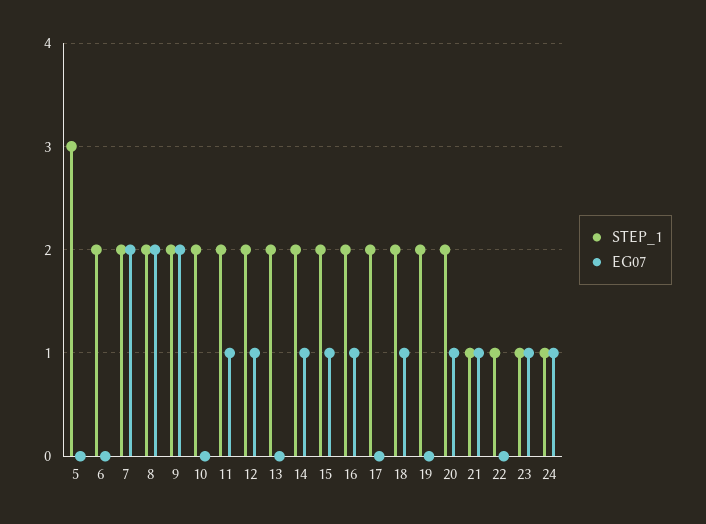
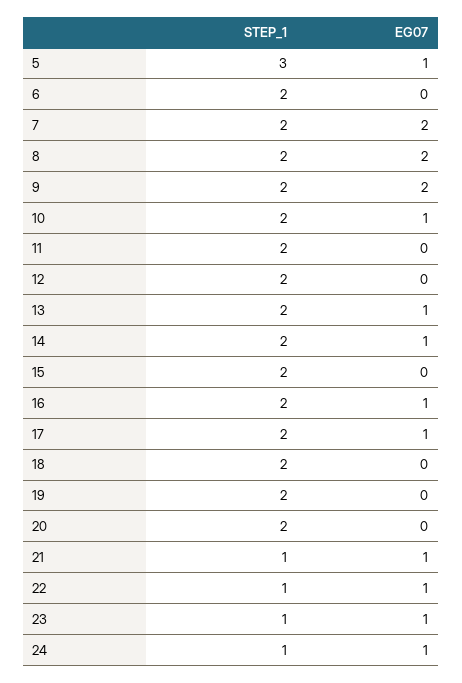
  {
    "STEP_1": {
      "5": 3,
      "6": 2,
      "7": 2,
      "8": 2,
      "9": 2,
      "10": 2,
      "11": 2,
      "12": 2,
      "13": 2,
      "14": 2,
      "15": 2,
      "16": 2,
      "17": 2,
      "18": 2,
      "19": 2,
      "20": 2,
      "21": 1,
      "22": 1,
      "23": 1,
      "24": 1
    },
    "EG07": {
-     "5": 0,
+     "5": 1,
      "6": 0,
      "7": 2,
      "8": 2,
      "9": 2,
-     "10": 0,
+     "10": 1,
-     "11": 1,
+     "11": 0,
-     "12": 1,
+     "12": 0,
-     "13": 0,
+     "13": 1,
      "14": 1,
-     "15": 1,
+     "15": 0,
      "16": 1,
-     "17": 0,
+     "17": 1,
-     "18": 1,
+     "18": 0,
      "19": 0,
-     "20": 1,
+     "20": 0,
      "21": 1,
-     "22": 0,
+     "22": 1,
      "23": 1,
      "24": 1
    }
  }

